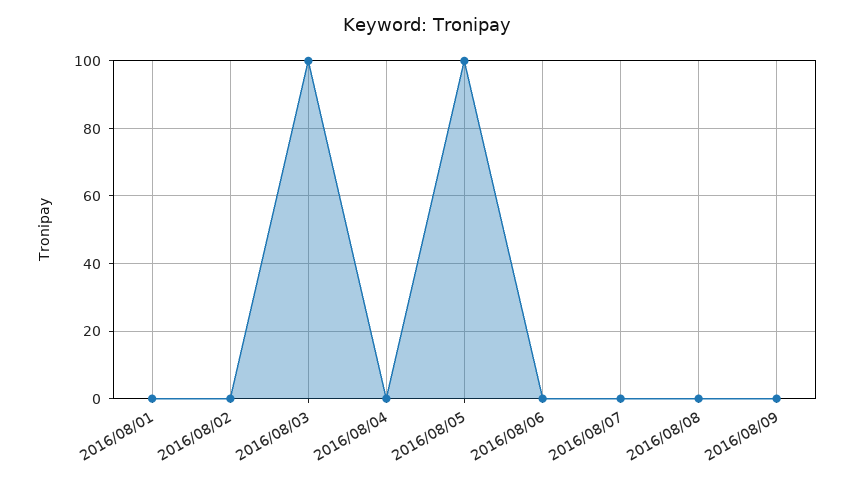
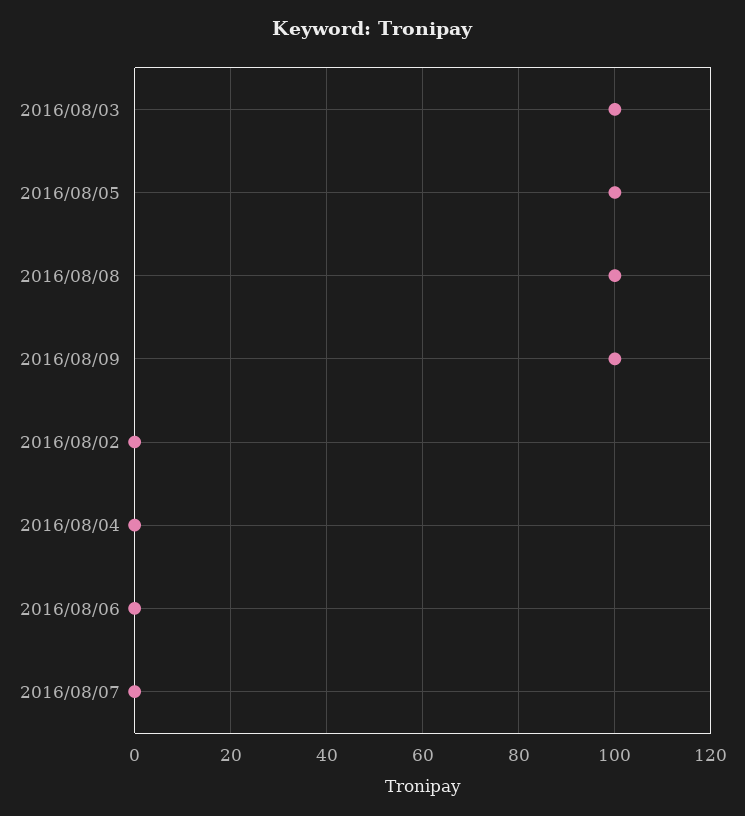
  {
-   "2016/08/01": 0,
    "2016/08/02": 0,
    "2016/08/03": 100,
    "2016/08/04": 0,
    "2016/08/05": 100,
    "2016/08/06": 0,
    "2016/08/07": 0,
-   "2016/08/08": 0,
+   "2016/08/08": 100,
-   "2016/08/09": 0
+   "2016/08/09": 100
  }

